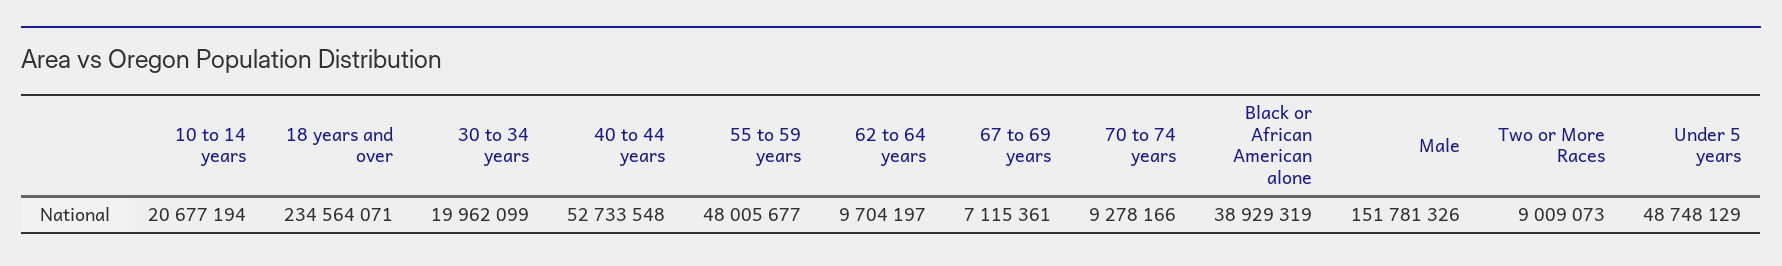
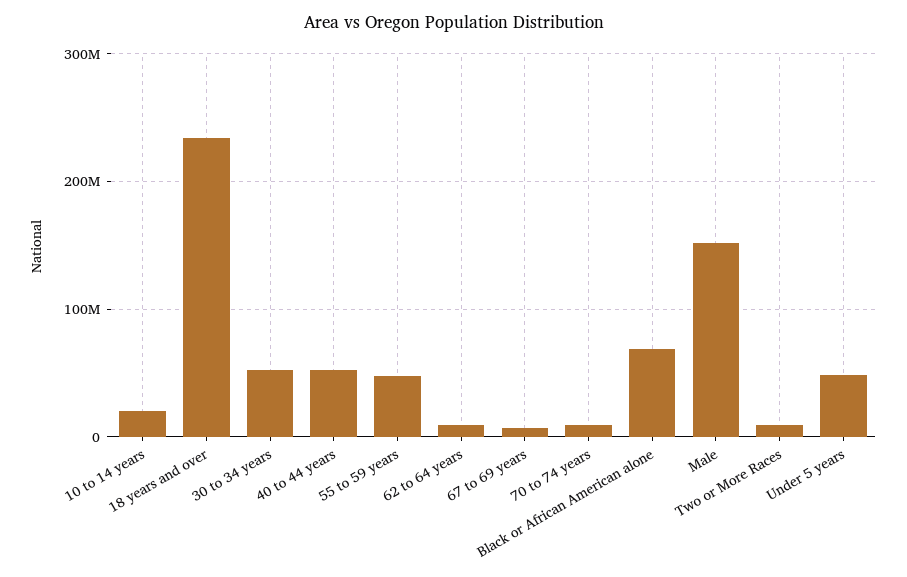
  {
    "10 to 14 years": 20677194,
    "18 years and over": 234564071,
-   "30 to 34 years": 19962099,
+   "30 to 34 years": 50000000,
    "40 to 44 years": 52733548,
    "55 to 59 years": 48005677,
    "62 to 64 years": 9704197,
    "67 to 69 years": 7115361,
    "70 to 74 years": 9278166,
-   "Black or African American alone": 38929319,
+   "Black or African American alone": 70000000,
    "Male": 151781326,
    "Two or More Races": 9009073,
    "Under 5 years": 48748129
  }

